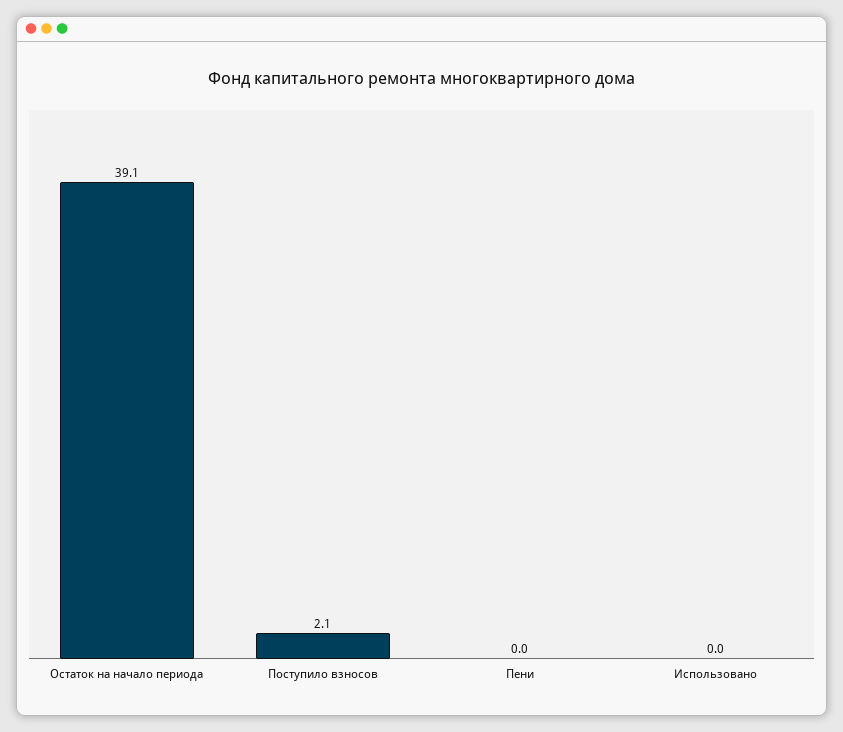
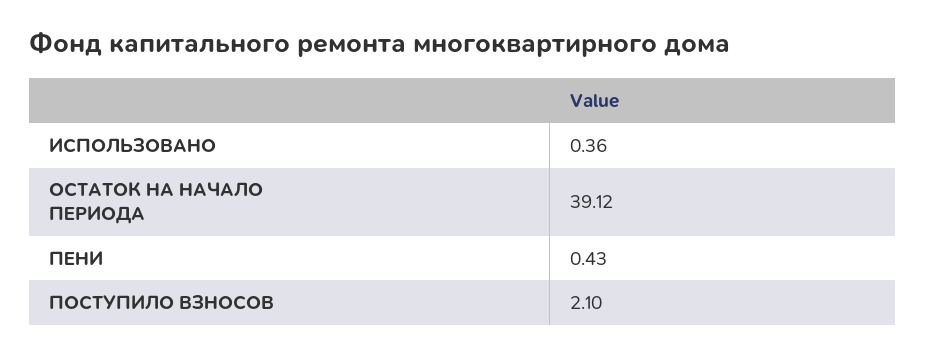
  {
    "Остаток на начало периода": 39.12,
    "Поступило взносов": 2.1,
-   "Пени": 0,
+   "Пени": 0.43,
-   "Использовано": 0
+   "Использовано": 0.36
  }

